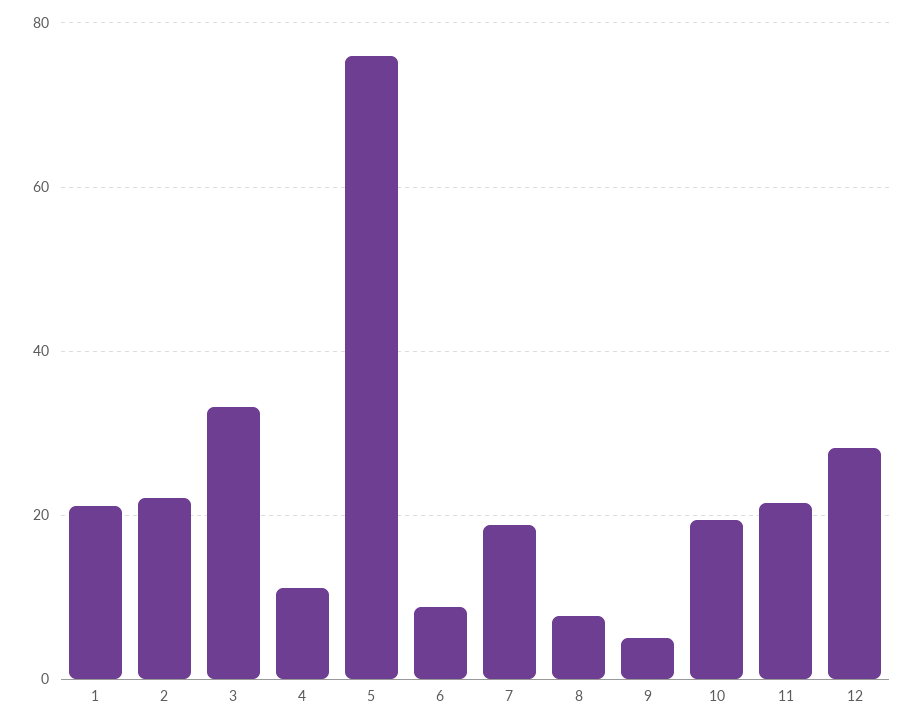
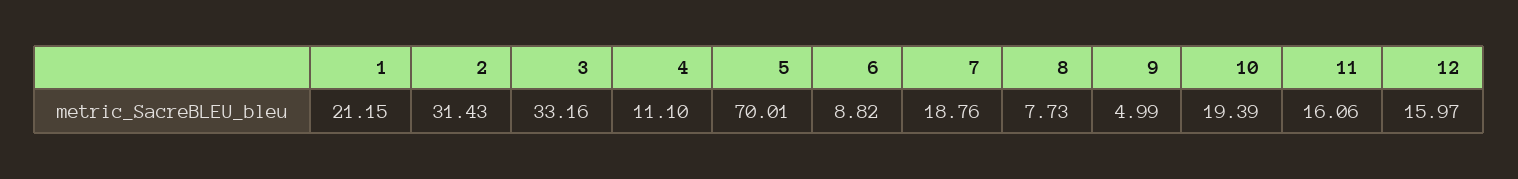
  {
    "1": 21.15,
-   "2": 22,
+   "2": 31.43,
    "3": 33.16,
    "4": 11.1,
-   "5": 76,
+   "5": 70.01,
    "6": 8.82,
    "7": 18.76,
    "8": 7.73,
    "9": 4.99,
    "10": 19.39,
-   "11": 22,
+   "11": 16.06,
-   "12": 28
+   "12": 15.97
  }

